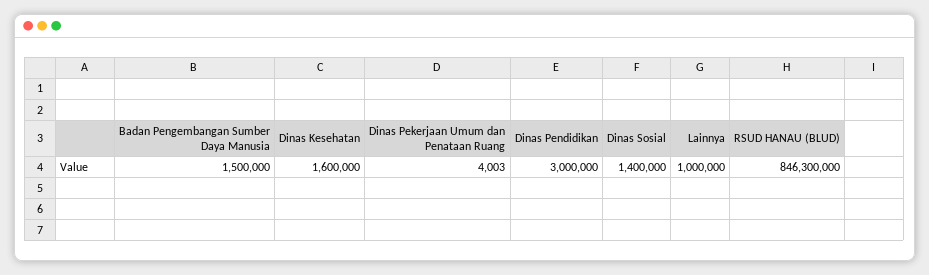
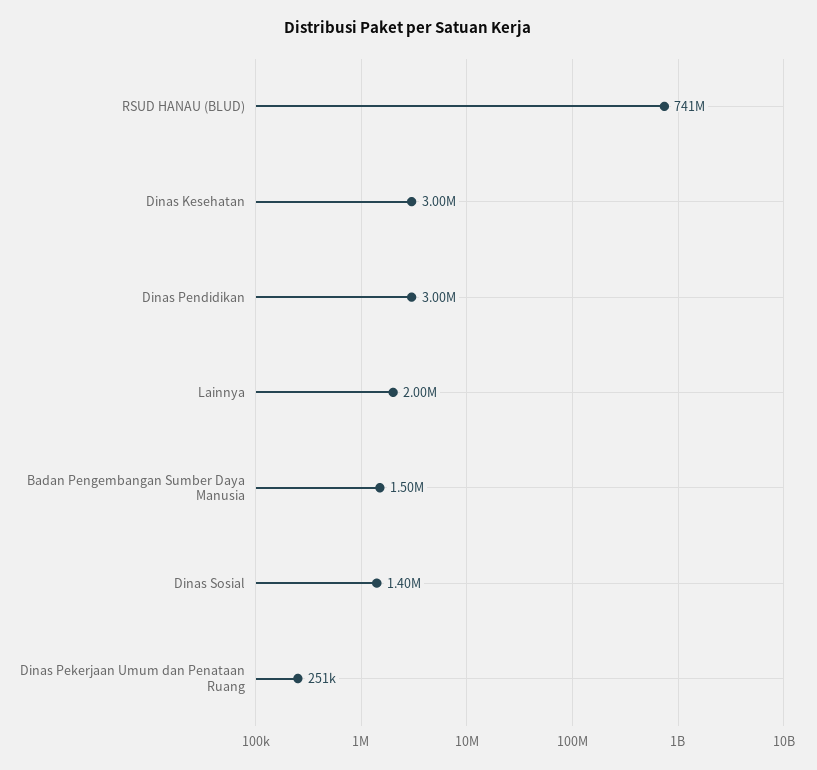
  {
    "Badan Pengembangan Sumber Daya Manusia": 1500000,
-   "Dinas Kesehatan": 1600000,
+   "Dinas Kesehatan": 3000000,
-   "Dinas Pekerjaan Umum dan Penataan Ruang": 4003,
+   "Dinas Pekerjaan Umum dan Penataan Ruang": 251000,
    "Dinas Pendidikan": 3000000,
    "Dinas Sosial": 1400000,
-   "Lainnya": 1000000,
+   "Lainnya": 2000000,
-   "RSUD HANAU (BLUD)": 846300000
+   "RSUD HANAU (BLUD)": 741000000
  }

